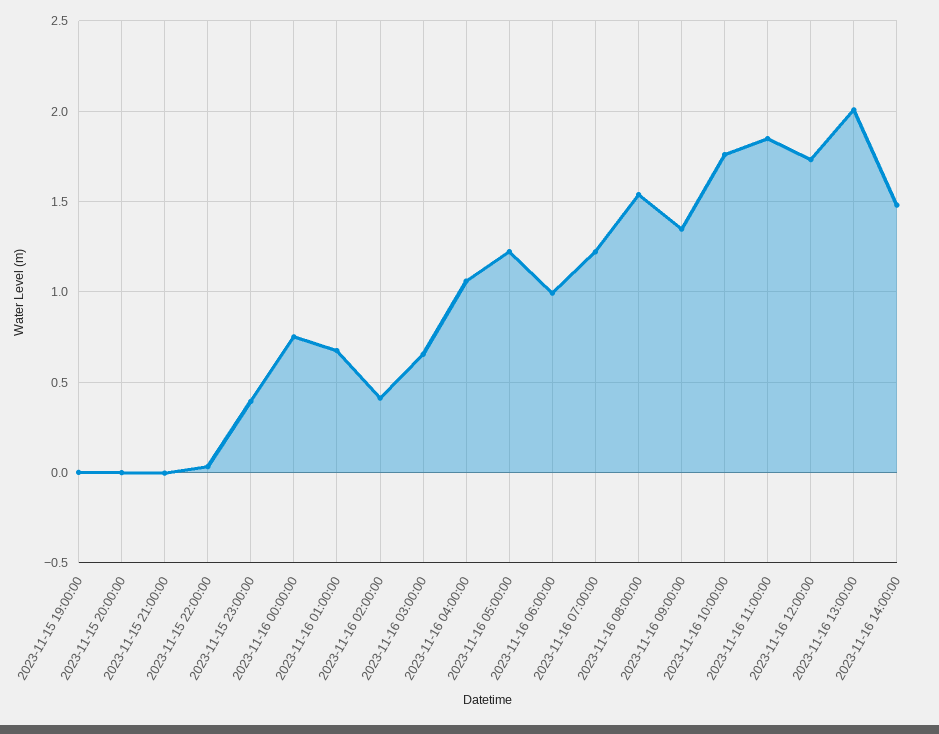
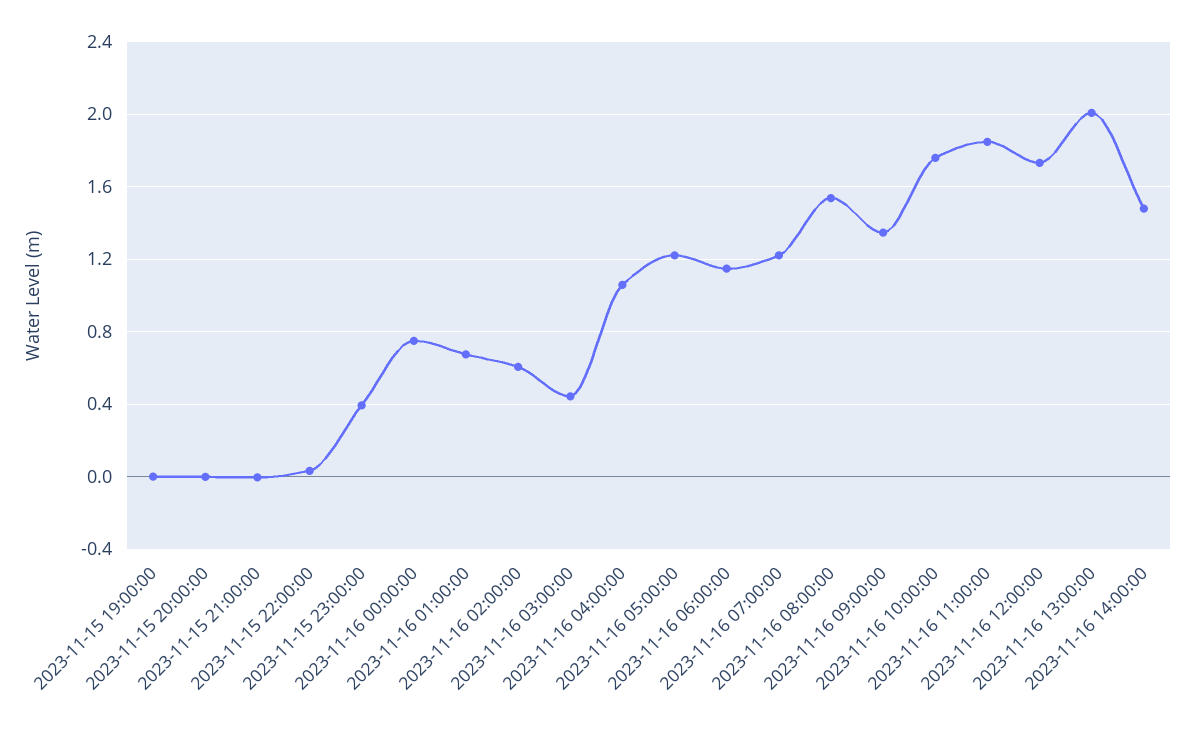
  {
    "2023-11-15 19:00:00": 0,
    "2023-11-15 20:00:00": 0,
    "2023-11-15 21:00:00": 0,
    "2023-11-15 22:00:00": 0.05,
    "2023-11-15 23:00:00": 0.4,
    "2023-11-16 00:00:00": 0.75,
    "2023-11-16 01:00:00": 0.7,
-   "2023-11-16 02:00:00": 0.4,
+   "2023-11-16 02:00:00": 0.6,
-   "2023-11-16 03:00:00": 0.65,
+   "2023-11-16 03:00:00": 0.45,
    "2023-11-16 04:00:00": 1.05,
    "2023-11-16 05:00:00": 1.2,
-   "2023-11-16 06:00:00": 1,
+   "2023-11-16 06:00:00": 1.15,
    "2023-11-16 07:00:00": 1.2,
    "2023-11-16 08:00:00": 1.55,
    "2023-11-16 09:00:00": 1.35,
    "2023-11-16 10:00:00": 1.75,
    "2023-11-16 11:00:00": 1.85,
    "2023-11-16 12:00:00": 1.75,
    "2023-11-16 13:00:00": 2,
    "2023-11-16 14:00:00": 1.5
  }

